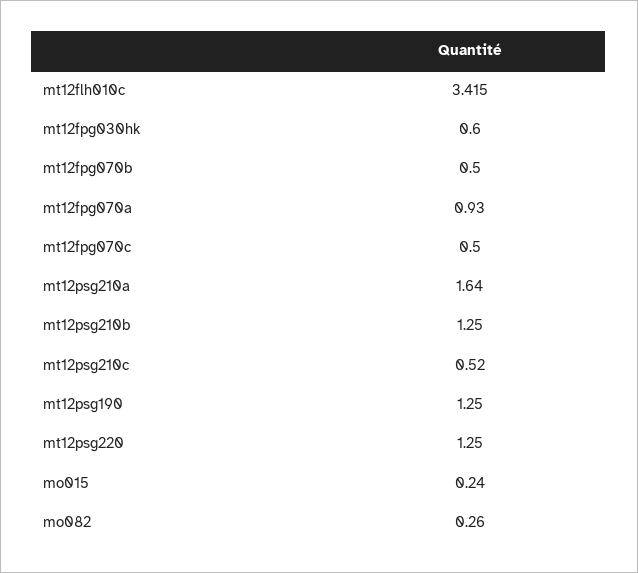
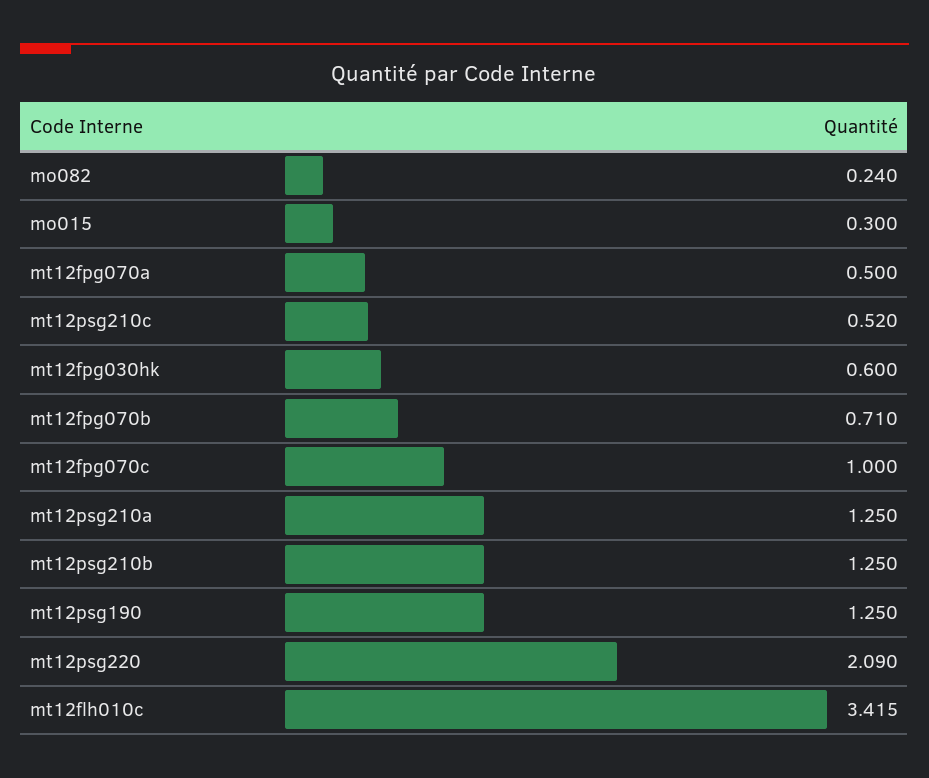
  {
    "mt12flh010c": 3.415,
    "mt12fpg030hk": 0.6,
-   "mt12fpg070b": 0.5,
+   "mt12fpg070b": 0.71,
-   "mt12fpg070a": 0.93,
+   "mt12fpg070a": 0.5,
-   "mt12fpg070c": 0.5,
+   "mt12fpg070c": 1,
-   "mt12psg210a": 1.64,
+   "mt12psg210a": 1.25,
    "mt12psg210b": 1.25,
    "mt12psg210c": 0.52,
    "mt12psg190": 1.25,
-   "mt12psg220": 1.25,
+   "mt12psg220": 2.09,
-   "mo015": 0.24,
+   "mo015": 0.3,
-   "mo082": 0.26
+   "mo082": 0.24
  }

